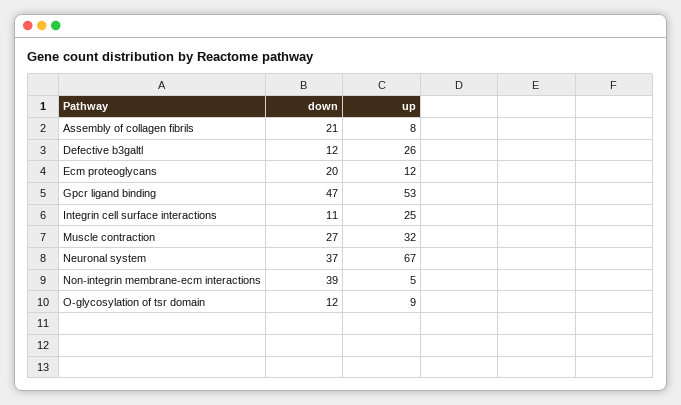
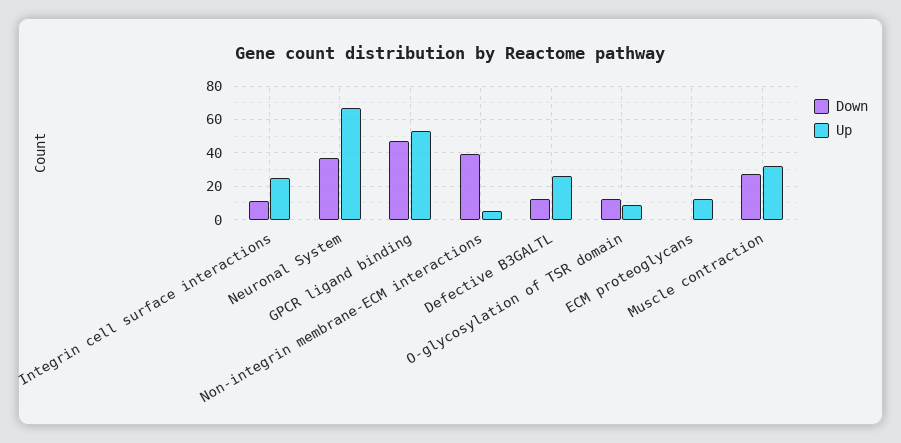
  {
    "down": {
-     "Assembly of collagen fibrils": 21,
      "Defective b3galtl": 12,
-     "Ecm proteoglycans": 20,
+     "Ecm proteoglycans": 0,
      "Gpcr ligand binding": 47,
      "Integrin cell surface interactions": 11,
      "Muscle contraction": 27,
      "Neuronal system": 37,
      "Non-integrin membrane-ecm interactions": 39,
      "O-glycosylation of tsr domain": 12
    },
    "up": {
-     "Assembly of collagen fibrils": 8,
      "Defective b3galtl": 26,
      "Ecm proteoglycans": 12,
      "Gpcr ligand binding": 53,
      "Integrin cell surface interactions": 25,
      "Muscle contraction": 32,
      "Neuronal system": 67,
      "Non-integrin membrane-ecm interactions": 5,
      "O-glycosylation of tsr domain": 9
    }
  }

